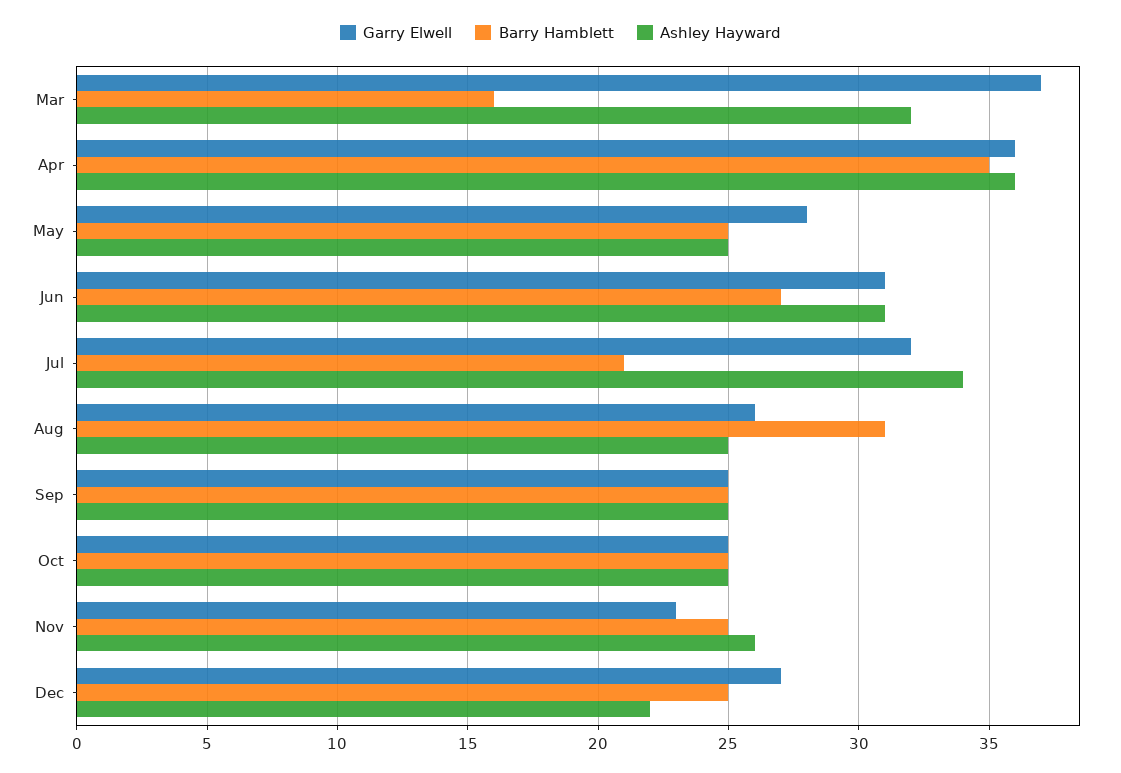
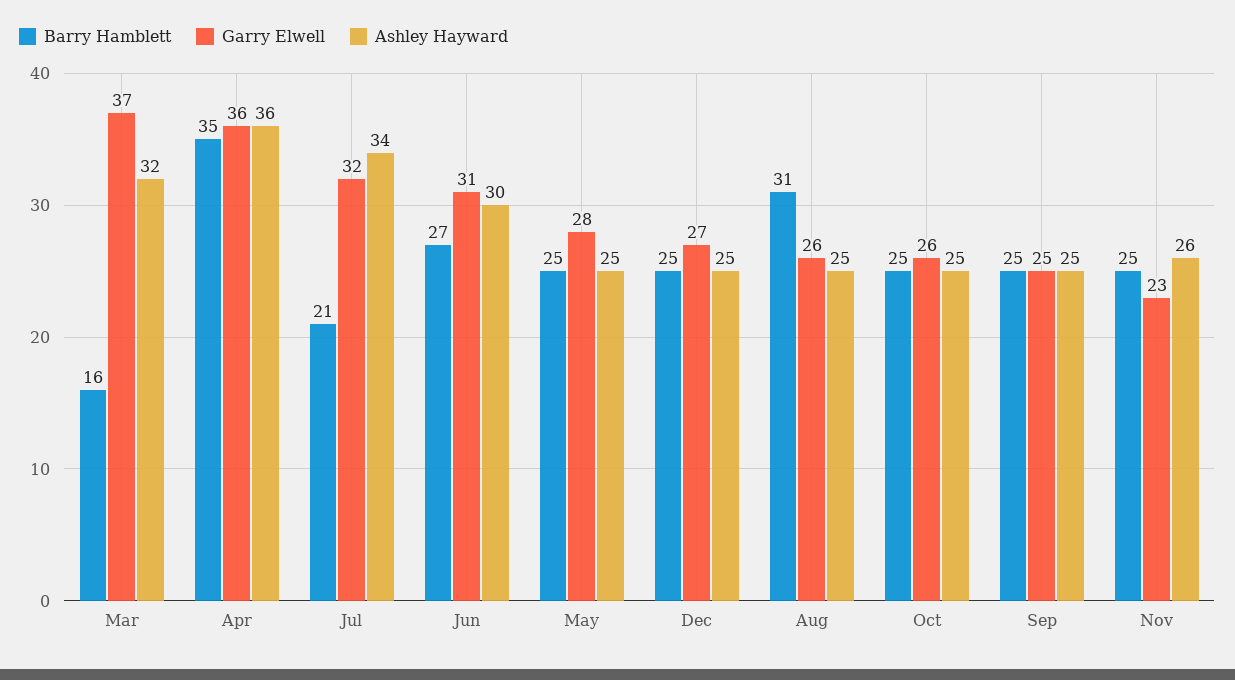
  {
    "Garry Elwell": {
      "Mar": 37,
      "Apr": 36,
      "May": 28,
      "Jun": 31,
      "Jul": 32,
      "Aug": 26,
      "Sep": 25,
-     "Oct": 25,
+     "Oct": 26,
      "Nov": 23,
      "Dec": 27
    },
    "Barry Hamblett": {
      "Mar": 16,
      "Apr": 35,
      "May": 25,
      "Jun": 27,
      "Jul": 21,
      "Aug": 31,
      "Sep": 25,
      "Oct": 25,
      "Nov": 25,
      "Dec": 25
    },
    "Ashley Hayward": {
      "Mar": 32,
      "Apr": 36,
      "May": 25,
-     "Jun": 31,
+     "Jun": 30,
      "Jul": 34,
      "Aug": 25,
      "Sep": 25,
      "Oct": 25,
      "Nov": 26,
-     "Dec": 22
+     "Dec": 25
    }
  }

